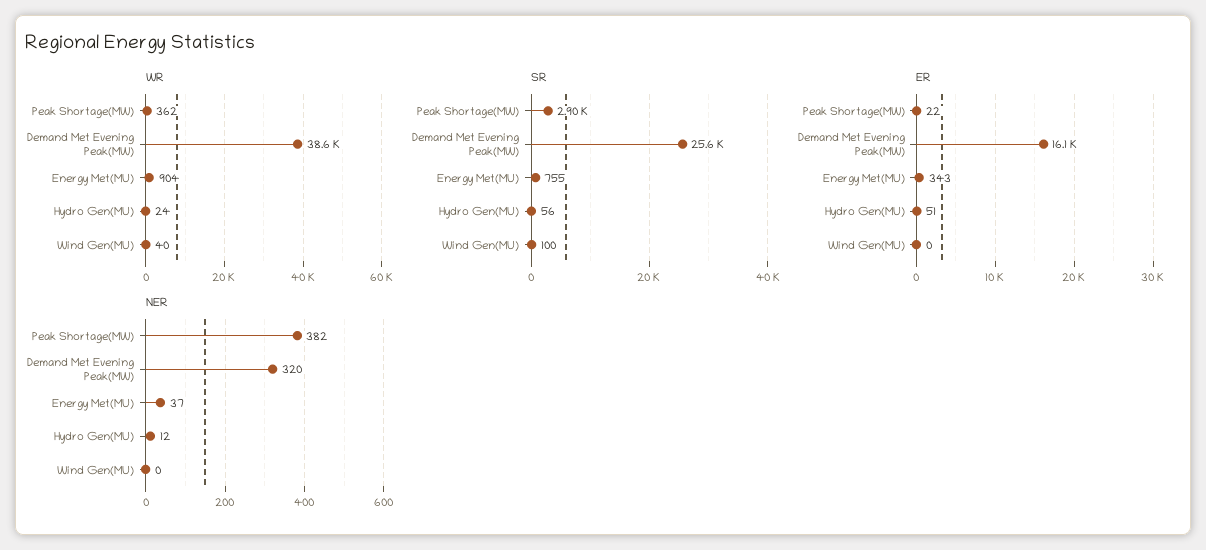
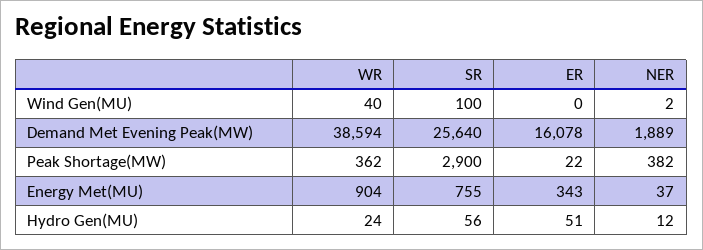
  {
    "WR": {
      "Peak Shortage(MW)": 362,
      "Demand Met Evening Peak(MW)": 38594,
      "Energy Met(MU)": 904,
      "Hydro Gen(MU)": 24,
      "Wind Gen(MU)": 40
    },
    "SR": {
      "Peak Shortage(MW)": 2900,
      "Demand Met Evening Peak(MW)": 25640,
      "Energy Met(MU)": 755,
      "Hydro Gen(MU)": 56,
      "Wind Gen(MU)": 100
    },
    "ER": {
      "Peak Shortage(MW)": 22,
      "Demand Met Evening Peak(MW)": 16078,
      "Energy Met(MU)": 343,
      "Hydro Gen(MU)": 51,
      "Wind Gen(MU)": 0
    },
    "NER": {
      "Peak Shortage(MW)": 382,
-     "Demand Met Evening Peak(MW)": 320,
+     "Demand Met Evening Peak(MW)": 1889,
      "Energy Met(MU)": 37,
      "Hydro Gen(MU)": 12,
-     "Wind Gen(MU)": 0
+     "Wind Gen(MU)": 2
    }
  }

